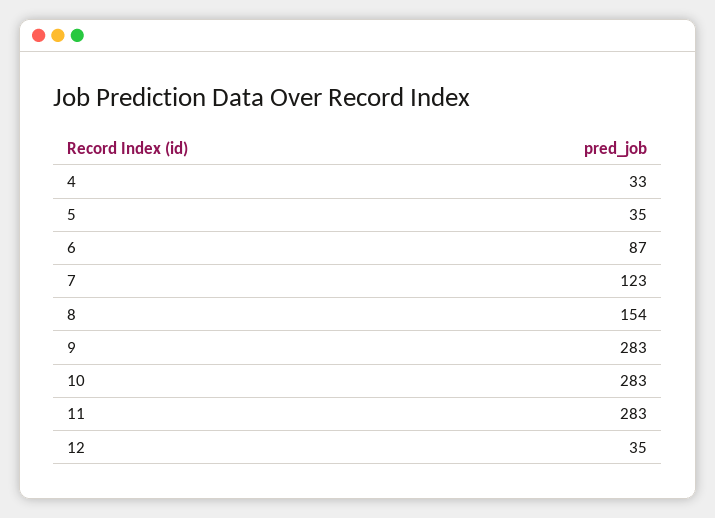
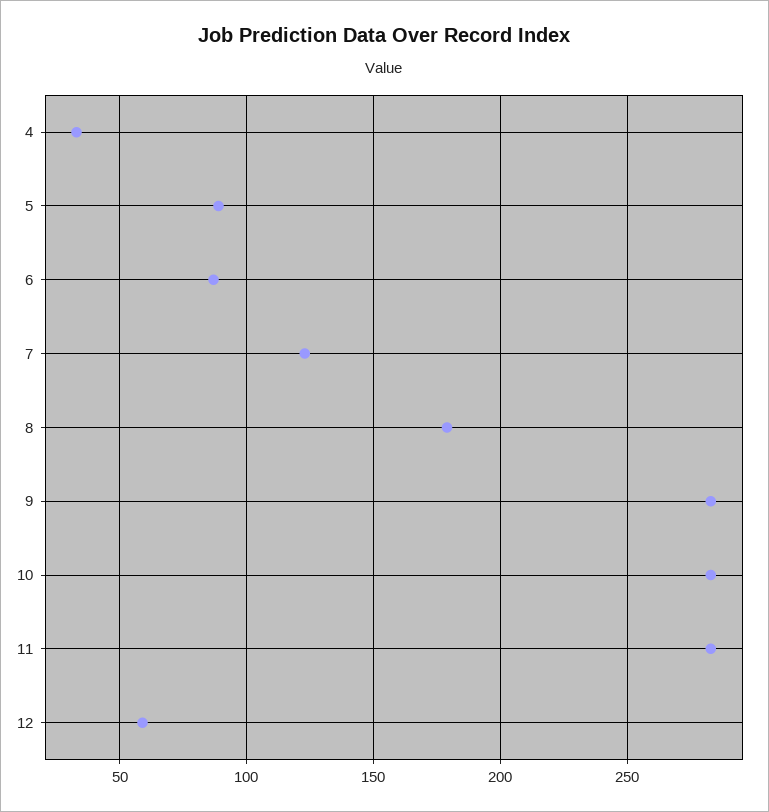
  {
    "4": 33,
-   "5": 35,
+   "5": 90,
    "6": 87,
    "7": 123,
-   "8": 154,
+   "8": 180,
    "9": 283,
    "10": 283,
    "11": 283,
-   "12": 35
+   "12": 60
  }

